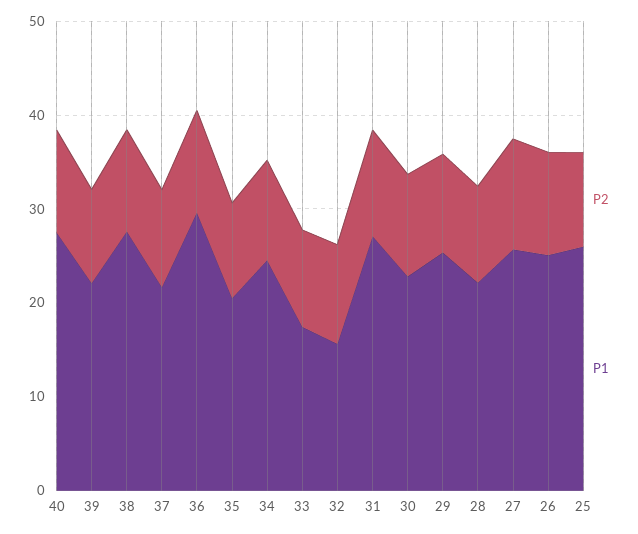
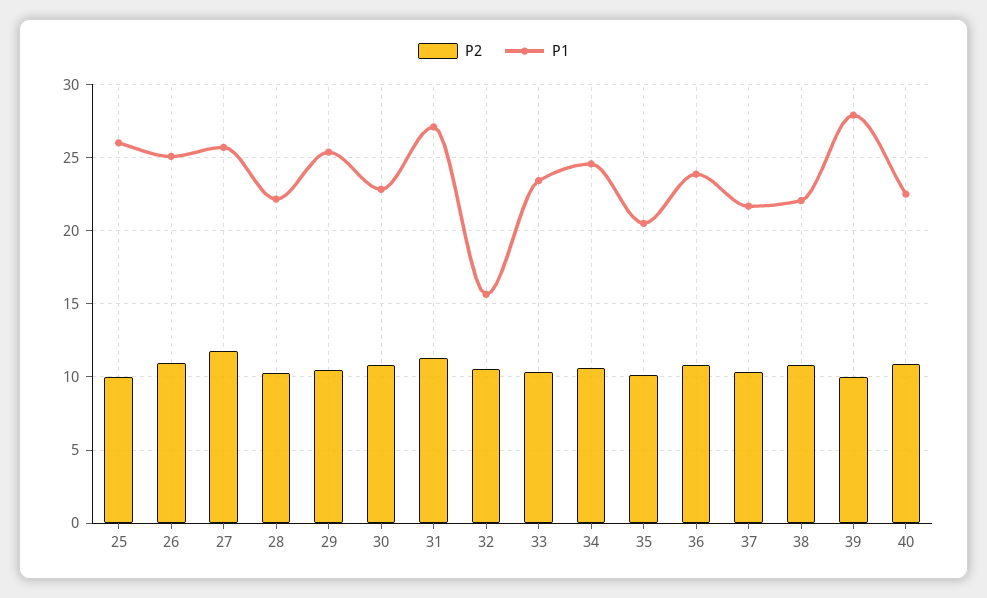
  {
    "P2": {
      "40": 11,
      "39": 10,
      "38": 11,
      "37": 10.5,
      "36": 11,
      "35": 10,
      "34": 10.5,
      "33": 10.5,
      "32": 10.5,
      "31": 11.5,
      "30": 11,
      "29": 10.5,
      "28": 10.5,
      "27": 12,
      "26": 11,
      "25": 10
    },
    "P1": {
-     "40": 28,
+     "40": 22.5,
-     "39": 22,
+     "39": 28,
-     "38": 28,
+     "38": 22,
      "37": 21.5,
-     "36": 30,
+     "36": 24,
      "35": 20.5,
      "34": 24.5,
-     "33": 18,
+     "33": 23.5,
      "32": 15.5,
      "31": 27,
      "30": 23,
      "29": 25.5,
      "28": 22,
      "27": 25.5,
      "26": 25,
      "25": 26
    }
  }

